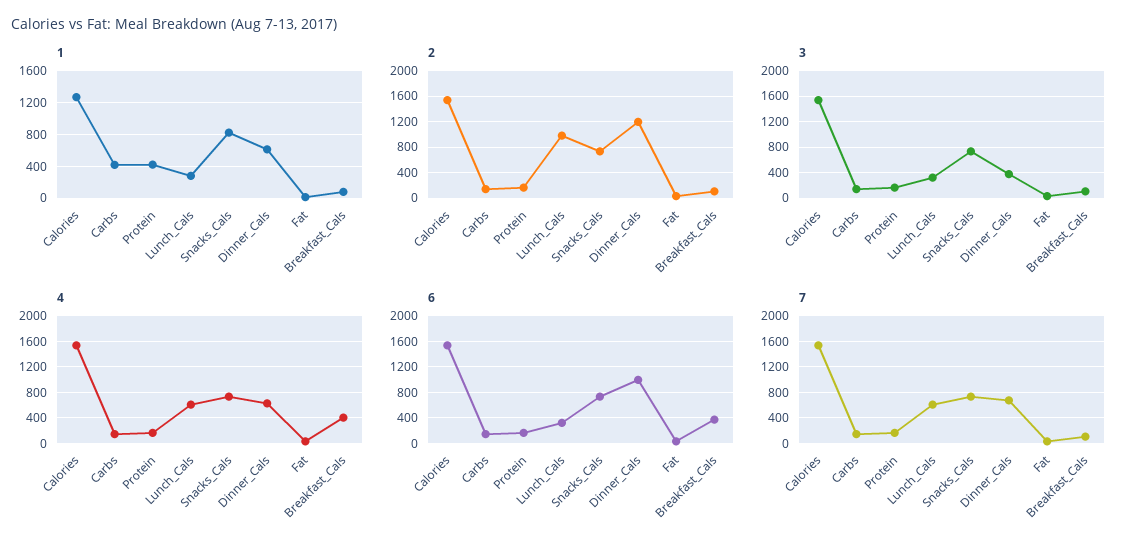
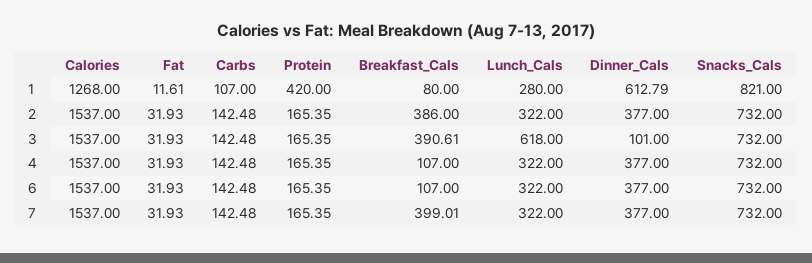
  {
    "1": {
      "Calories": 1268,
-     "Carbs": 400,
+     "Carbs": 107,
      "Protein": 420,
      "Lunch_Cals": 280,
      "Snacks_Cals": 821,
      "Dinner_Cals": 612.79,
      "Fat": 11.61,
      "Breakfast_Cals": 80
    },
    "2": {
      "Calories": 1537,
      "Carbs": 142.48,
      "Protein": 165.35,
-     "Lunch_Cals": 1000,
+     "Lunch_Cals": 322,
      "Snacks_Cals": 732,
-     "Dinner_Cals": 1200,
+     "Dinner_Cals": 377,
      "Fat": 31.93,
-     "Breakfast_Cals": 100
+     "Breakfast_Cals": 386
    },
    "3": {
      "Calories": 1537,
      "Carbs": 142.48,
      "Protein": 165.35,
-     "Lunch_Cals": 300,
+     "Lunch_Cals": 618,
      "Snacks_Cals": 732,
-     "Dinner_Cals": 400,
+     "Dinner_Cals": 101,
      "Fat": 31.93,
-     "Breakfast_Cals": 100
+     "Breakfast_Cals": 390.61
    },
    "4": {
      "Calories": 1537,
      "Carbs": 142.48,
      "Protein": 165.35,
-     "Lunch_Cals": 600,
+     "Lunch_Cals": 322,
      "Snacks_Cals": 732,
-     "Dinner_Cals": 600,
+     "Dinner_Cals": 377,
      "Fat": 31.93,
-     "Breakfast_Cals": 400
+     "Breakfast_Cals": 107
    },
    "6": {
      "Calories": 1537,
      "Carbs": 142.48,
      "Protein": 165.35,
      "Lunch_Cals": 322,
      "Snacks_Cals": 732,
-     "Dinner_Cals": 1000,
+     "Dinner_Cals": 377,
      "Fat": 31.93,
-     "Breakfast_Cals": 400
+     "Breakfast_Cals": 107
    },
    "7": {
      "Calories": 1537,
      "Carbs": 142.48,
      "Protein": 165.35,
-     "Lunch_Cals": 600,
+     "Lunch_Cals": 322,
      "Snacks_Cals": 732,
-     "Dinner_Cals": 700,
+     "Dinner_Cals": 377,
      "Fat": 31.93,
-     "Breakfast_Cals": 100
+     "Breakfast_Cals": 399.01
    }
  }

